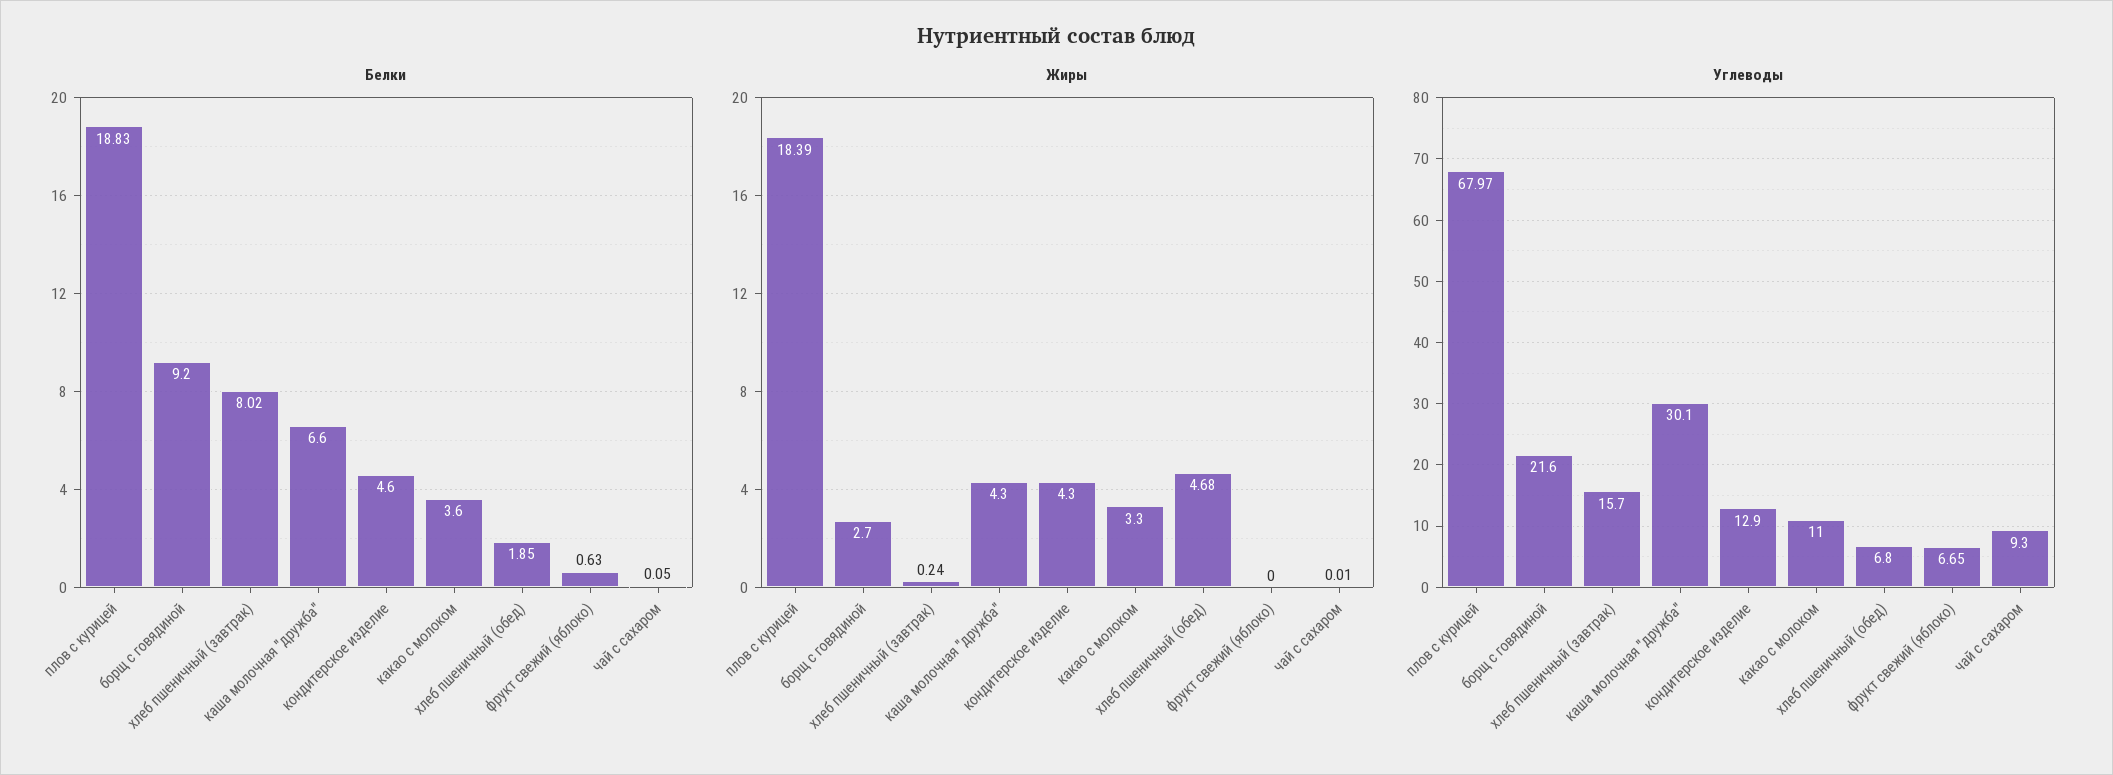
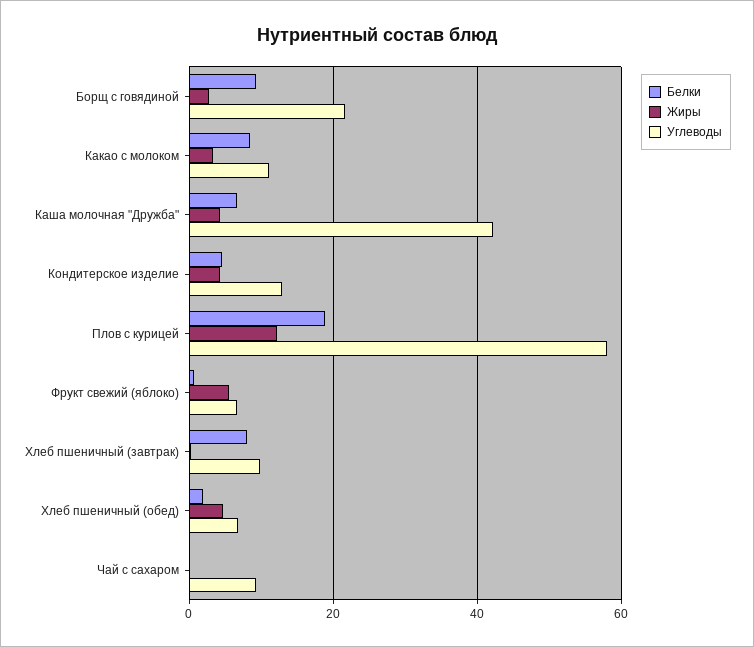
  {
    "Белки": {
      "плов с курицей": 18.83,
      "борщ с говядиной": 9.2,
      "хлеб пшеничный (завтрак)": 8.02,
      "каша молочная \"дружба\"": 6.6,
      "кондитерское изделие": 4.6,
-     "какао с молоком": 3.6,
+     "какао с молоком": 8,
      "хлеб пшеничный (обед)": 1.85,
      "фрукт свежий (яблоко)": 0.63,
      "чай с сахаром": 0.05
    },
    "Жиры": {
-     "плов с курицей": 18.39,
+     "плов с курицей": 12,
      "борщ с говядиной": 2.7,
      "хлеб пшеничный (завтрак)": 0.24,
      "каша молочная \"дружба\"": 4.3,
      "кондитерское изделие": 4.3,
      "какао с молоком": 3.3,
      "хлеб пшеничный (обед)": 4.68,
-     "фрукт свежий (яблоко)": 0,
+     "фрукт свежий (яблоко)": 6,
      "чай с сахаром": 0.01
    },
    "Углеводы": {
-     "плов с курицей": 67.97,
+     "плов с курицей": 58,
      "борщ с говядиной": 21.6,
-     "хлеб пшеничный (завтрак)": 15.7,
+     "хлеб пшеничный (завтрак)": 10,
-     "каша молочная \"дружба\"": 30.1,
+     "каша молочная \"дружба\"": 42,
      "кондитерское изделие": 12.9,
      "какао с молоком": 11,
      "хлеб пшеничный (обед)": 6.8,
      "фрукт свежий (яблоко)": 6.65,
      "чай с сахаром": 9.3
    }
  }

